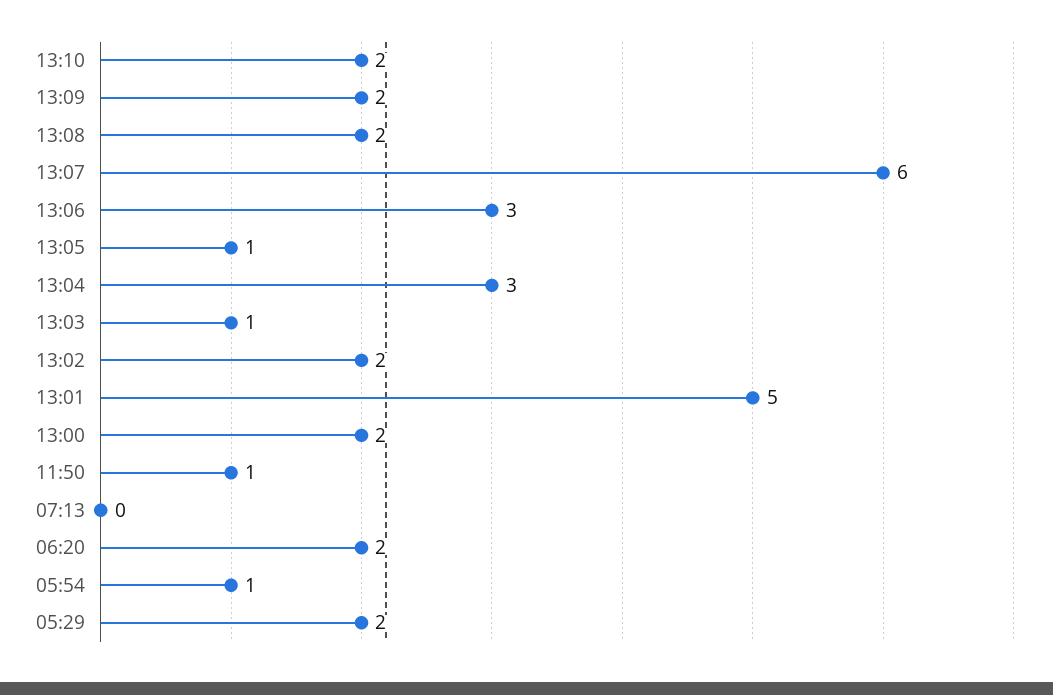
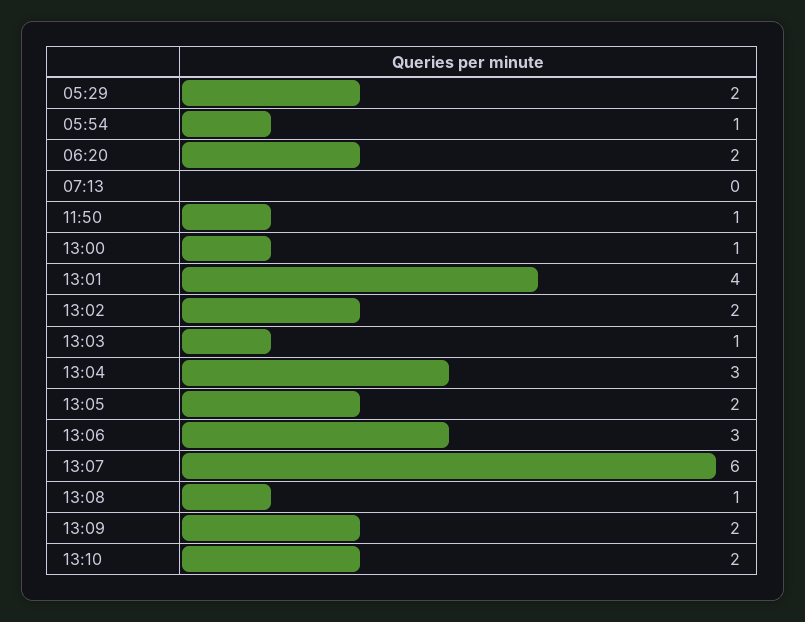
  {
    "13:10": 2,
    "13:09": 2,
-   "13:08": 2,
+   "13:08": 1,
    "13:07": 6,
    "13:06": 3,
-   "13:05": 1,
+   "13:05": 2,
    "13:04": 3,
    "13:03": 1,
    "13:02": 2,
-   "13:01": 5,
+   "13:01": 4,
-   "13:00": 2,
+   "13:00": 1,
    "11:50": 1,
    "07:13": 0,
    "06:20": 2,
    "05:54": 1,
    "05:29": 2
  }

